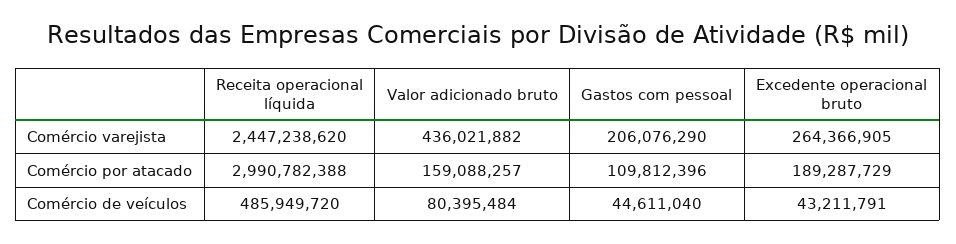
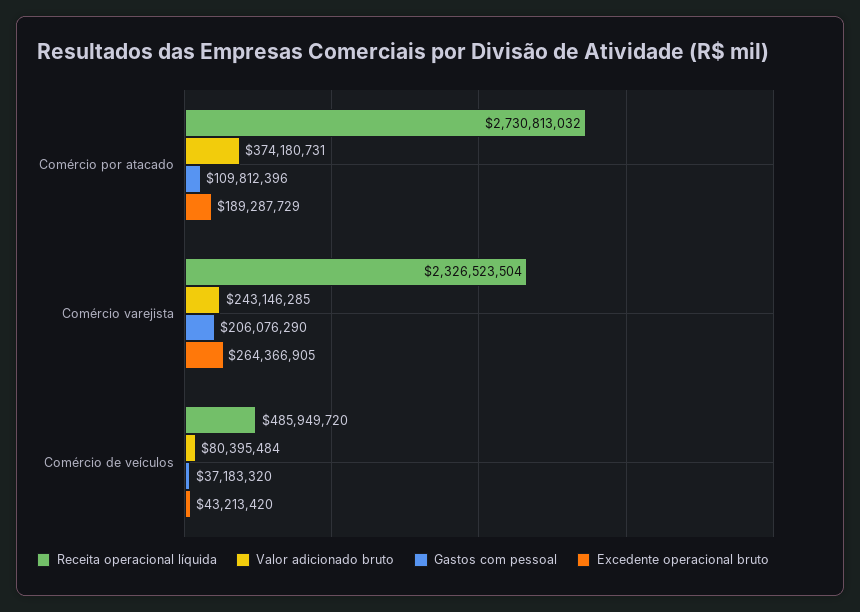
  {
    "Receita operacional líquida": {
-     "Comércio varejista": 2447238620,
+     "Comércio varejista": 2326523504,
-     "Comércio por atacado": 2990782388,
+     "Comércio por atacado": 2730813032,
      "Comércio de veículos": 485949720
    },
    "Valor adicionado bruto": {
-     "Comércio varejista": 436021882,
+     "Comércio varejista": 243146285,
-     "Comércio por atacado": 159088257,
+     "Comércio por atacado": 374180731,
      "Comércio de veículos": 80395484
    },
    "Gastos com pessoal": {
      "Comércio varejista": 206076290,
      "Comércio por atacado": 109812396,
-     "Comércio de veículos": 44611040
+     "Comércio de veículos": 37183320
    },
    "Excedente operacional bruto": {
      "Comércio varejista": 264366905,
      "Comércio por atacado": 189287729,
-     "Comércio de veículos": 43211791
+     "Comércio de veículos": 43213420
    }
  }

